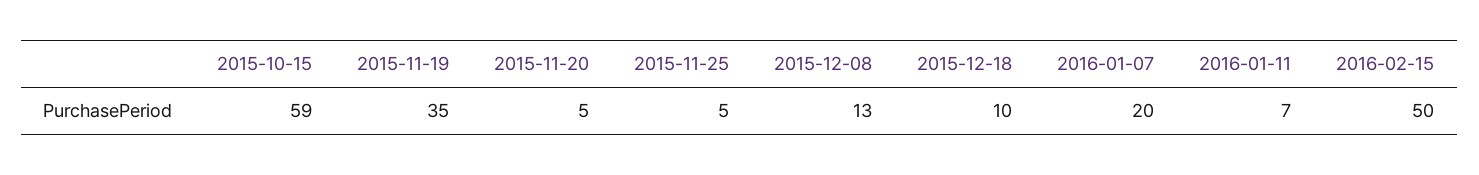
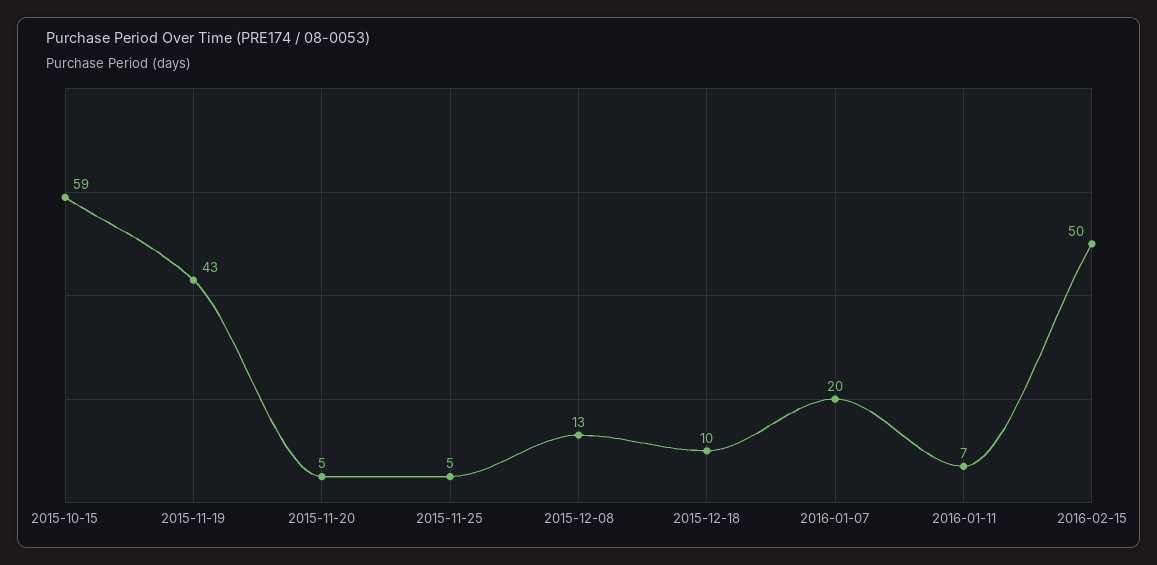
  {
    "2015-10-15": 59,
-   "2015-11-19": 35,
+   "2015-11-19": 43,
    "2015-11-20": 5,
    "2015-11-25": 5,
    "2015-12-08": 13,
    "2015-12-18": 10,
    "2016-01-07": 20,
    "2016-01-11": 7,
    "2016-02-15": 50
  }

